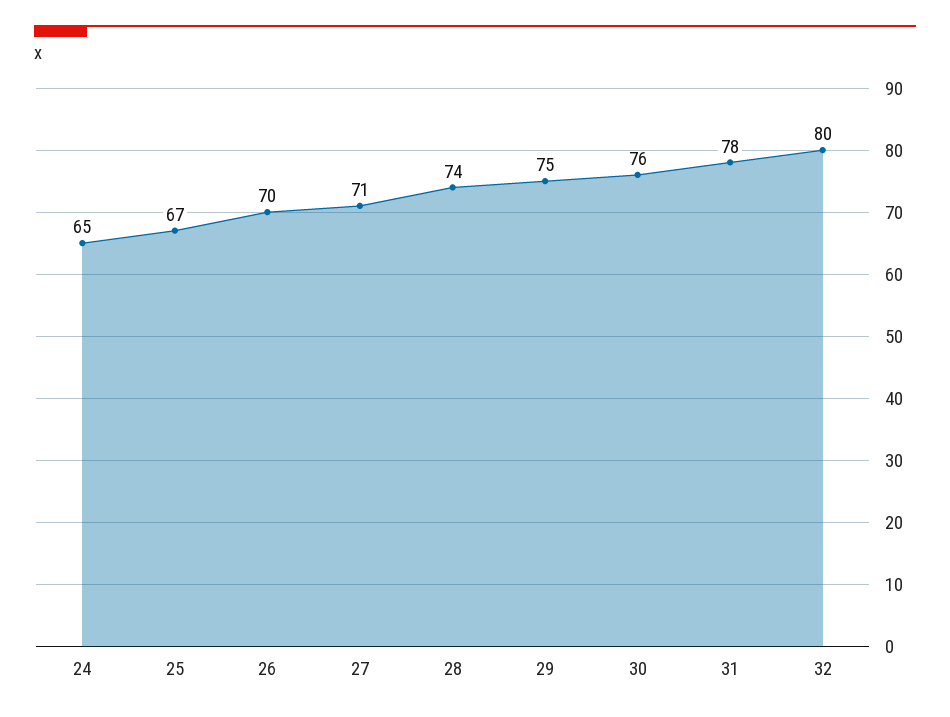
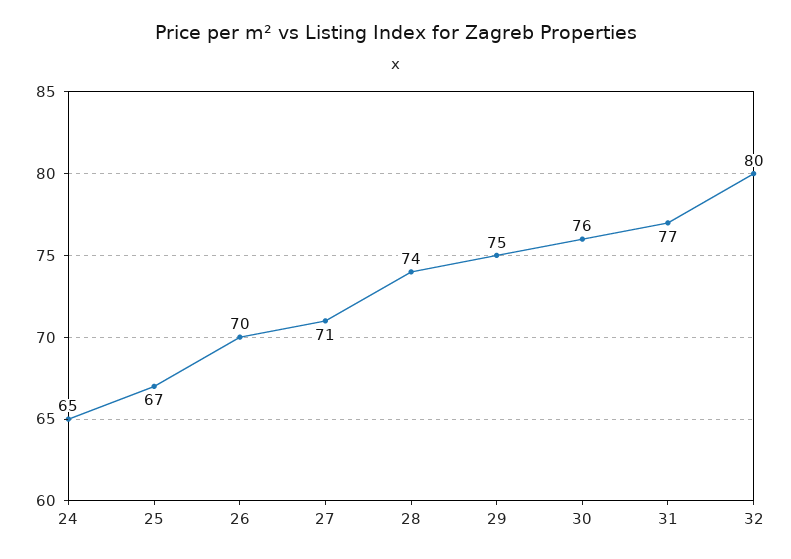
  {
    "24": 65,
    "25": 67,
    "26": 70,
    "27": 71,
    "28": 74,
    "29": 75,
    "30": 76,
-   "31": 78,
+   "31": 77,
    "32": 80
  }

